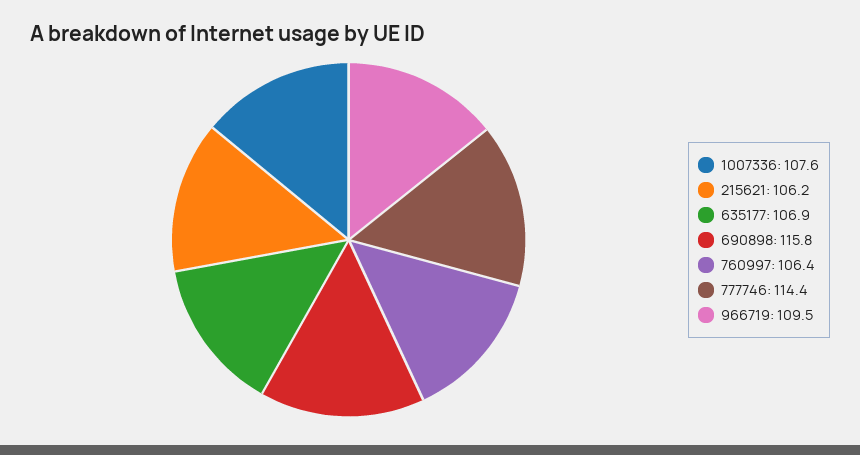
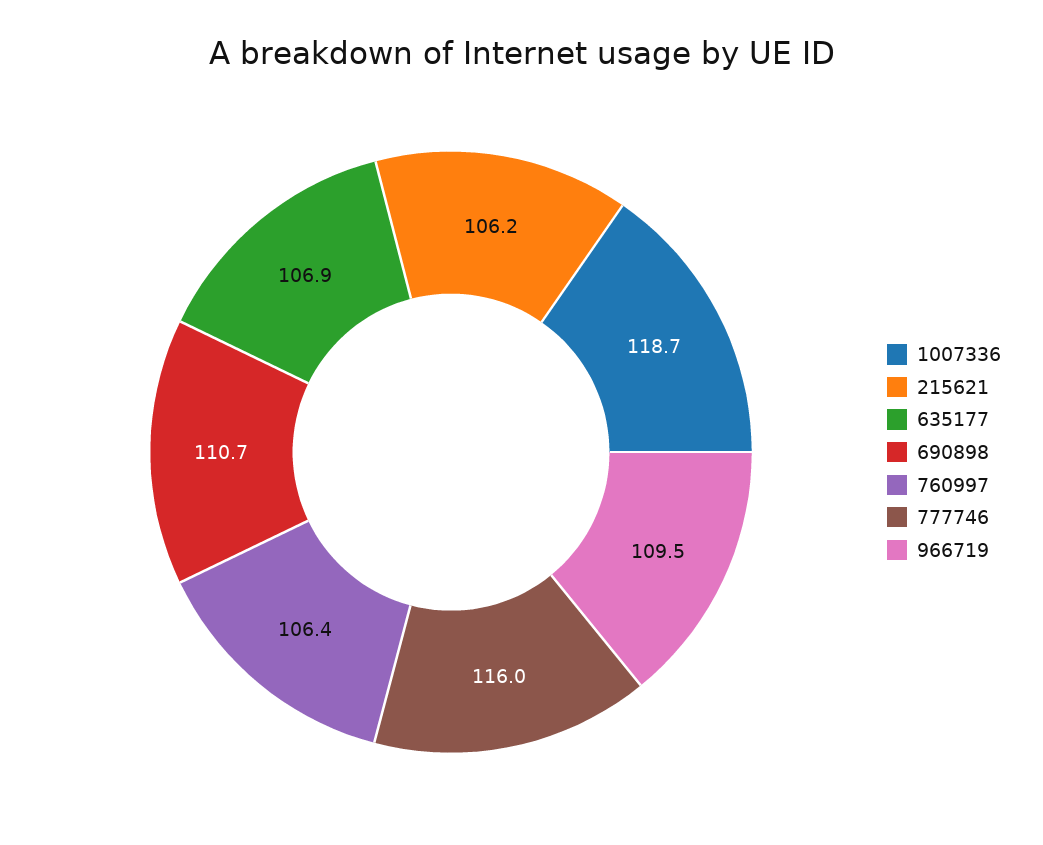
  {
-   "1007336": 107.6,
+   "1007336": 118.7,
    "215621": 106.2,
    "635177": 106.9,
-   "690898": 115.8,
+   "690898": 110.7,
    "760997": 106.4,
-   "777746": 114.4,
+   "777746": 116,
    "966719": 109.5
  }

